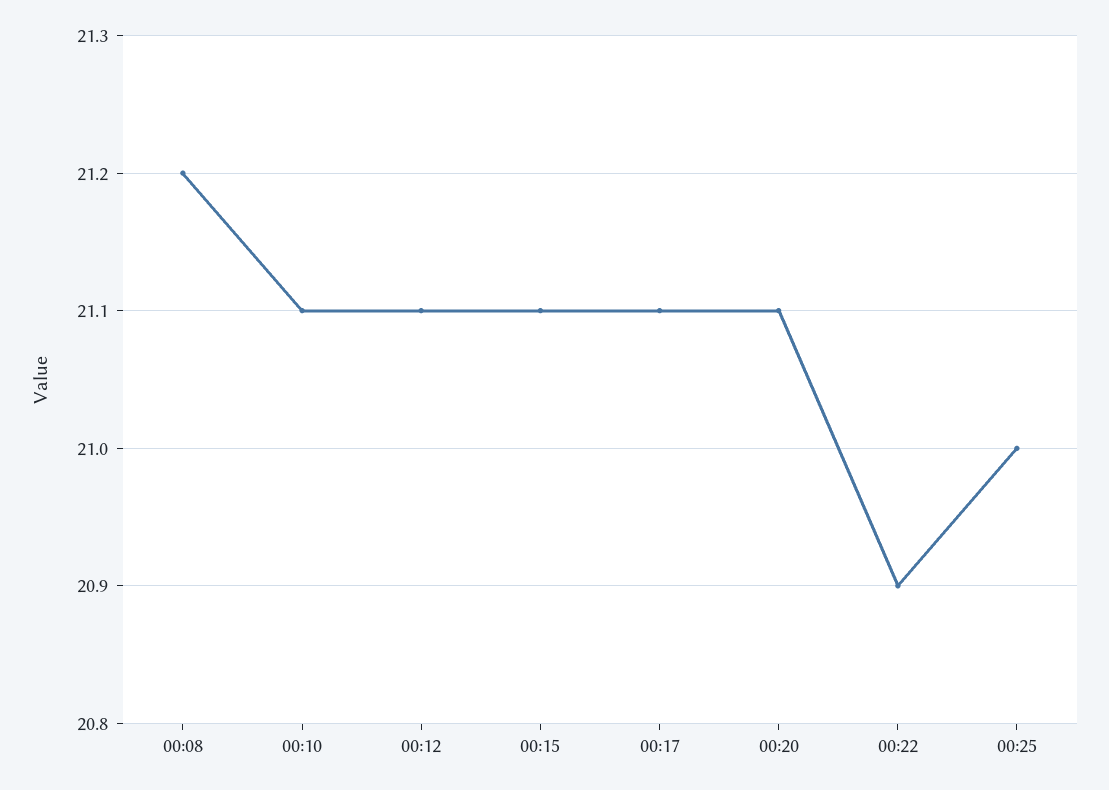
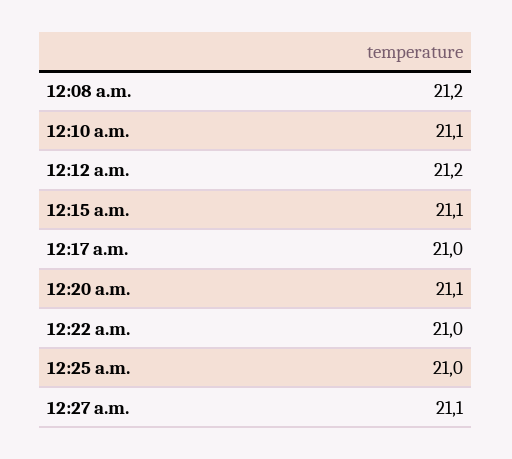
  {
    "00:08": 21.2,
    "00:10": 21.1,
-   "00:12": 21.1,
+   "00:12": 21.2,
    "00:15": 21.1,
-   "00:17": 21.1,
+   "00:17": 21,
    "00:20": 21.1,
-   "00:22": 20.9,
+   "00:22": 21,
-   "00:25": 21
+   "00:25": 21,
+   "12:27 a.m.": 21.1
  }

